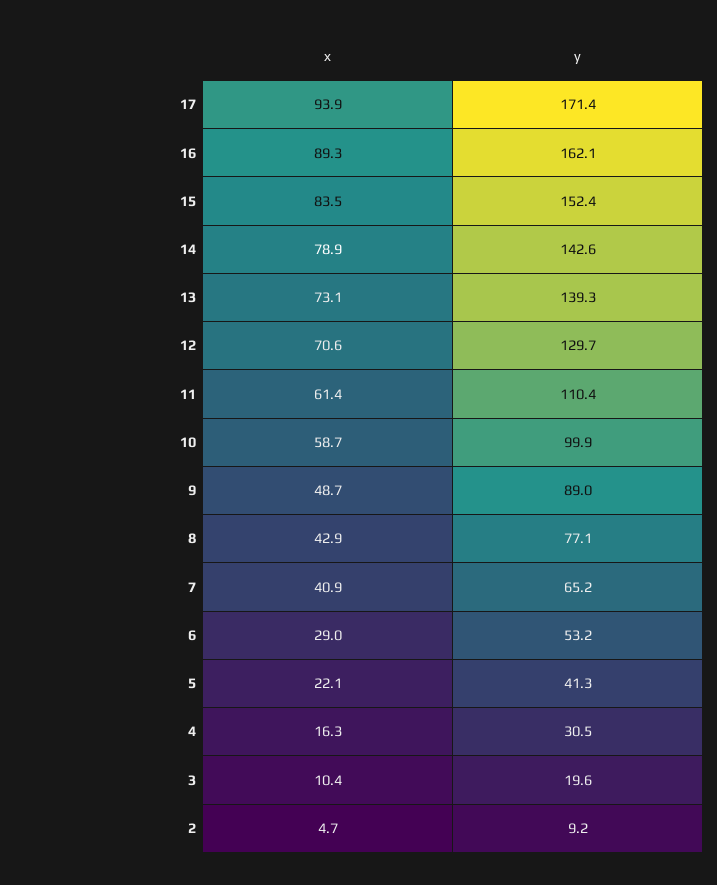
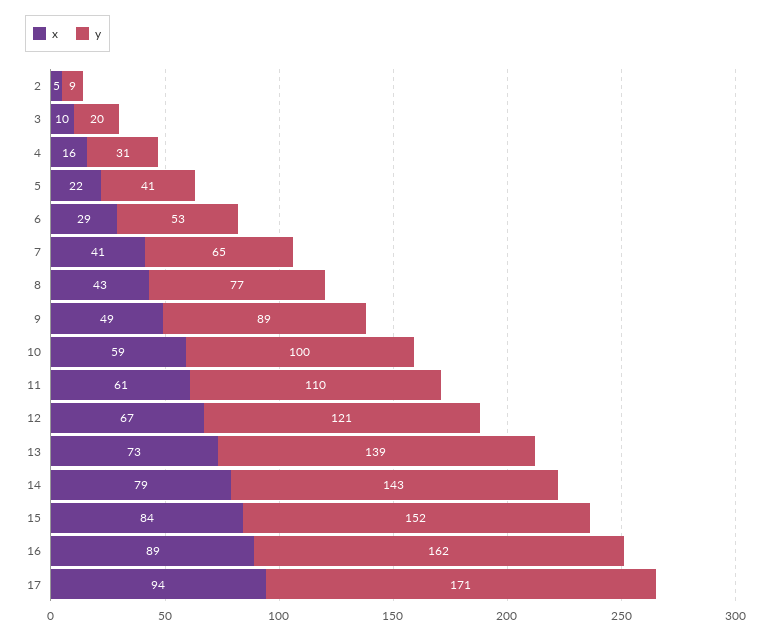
  {
    "x": {
      "17": 93.9,
      "16": 89.3,
      "15": 83.5,
      "14": 78.9,
      "13": 73.1,
-     "12": 70.6,
+     "12": 67,
      "11": 61.4,
      "10": 58.7,
      "9": 48.7,
      "8": 42.9,
      "7": 40.9,
      "6": 29,
      "5": 22.1,
      "4": 16.3,
      "3": 10.4,
      "2": 4.7
    },
    "y": {
      "17": 171.4,
      "16": 162.1,
      "15": 152.4,
      "14": 142.6,
      "13": 139.3,
-     "12": 129.7,
+     "12": 121,
      "11": 110.4,
      "10": 99.9,
      "9": 89,
      "8": 77.1,
      "7": 65.2,
      "6": 53.2,
      "5": 41.3,
      "4": 30.5,
      "3": 19.6,
      "2": 9.2
    }
  }

